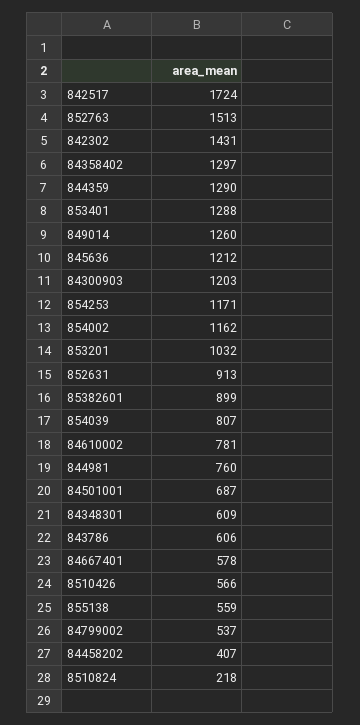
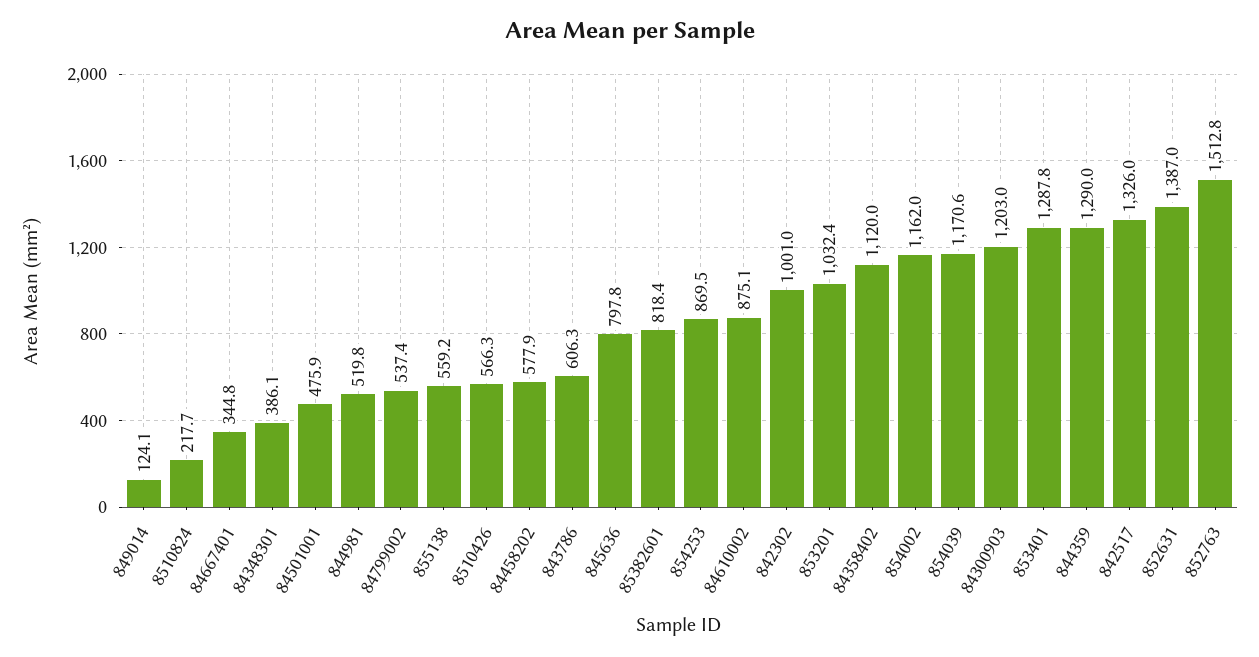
  {
-   "842517": 1724,
+   "842517": 1326,
    "852763": 1512.8,
-   "842302": 1431,
+   "842302": 1001,
-   "84358402": 1297,
+   "84358402": 1120,
    "844359": 1290,
    "853401": 1287.8,
-   "849014": 1260,
+   "849014": 124.1,
-   "845636": 1212,
+   "845636": 797.8,
    "84300903": 1203,
-   "854253": 1171,
+   "854253": 869.5,
    "854002": 1162,
    "853201": 1032.4,
-   "852631": 913,
+   "852631": 1387,
-   "85382601": 899,
+   "85382601": 818.4,
-   "854039": 807,
+   "854039": 1170.6,
-   "84610002": 781,
+   "84610002": 875.1,
-   "844981": 760,
+   "844981": 519.8,
-   "84501001": 687,
+   "84501001": 475.9,
-   "84348301": 609,
+   "84348301": 386.1,
    "843786": 606.3,
-   "84667401": 578,
+   "84667401": 344.8,
    "8510426": 566.3,
    "855138": 559.2,
    "84799002": 537.4,
-   "84458202": 407,
+   "84458202": 577.9,
    "8510824": 217.7
  }

